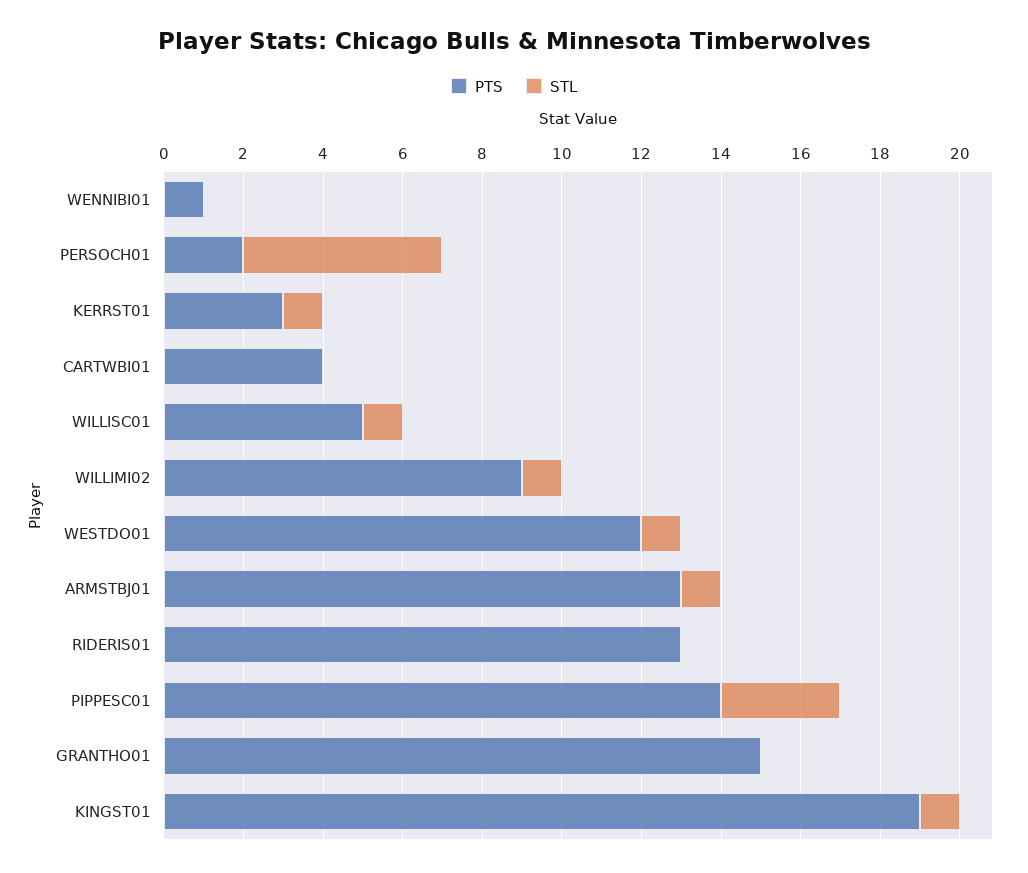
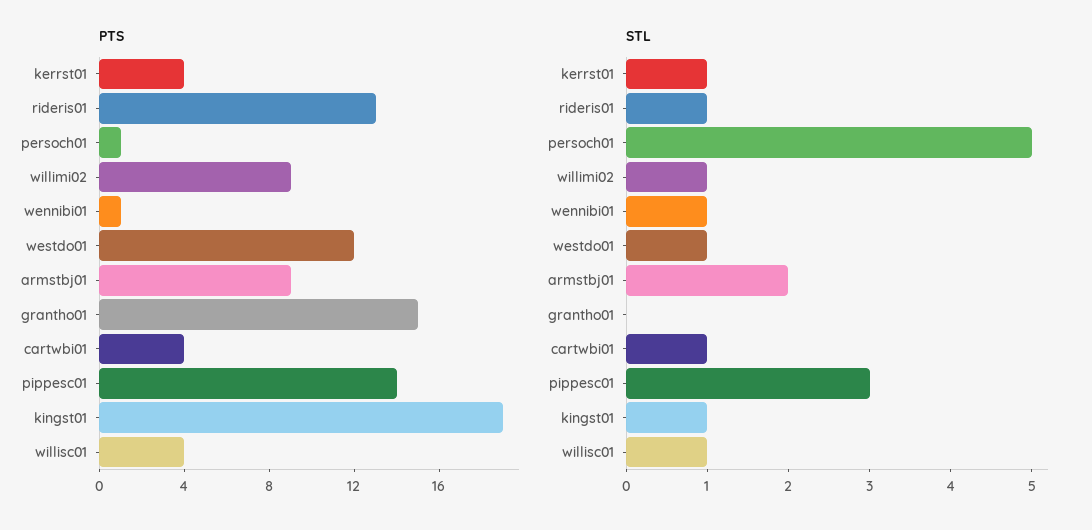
  {
    "PTS": {
      "WENNIBI01": 1,
-     "PERSOCH01": 2,
+     "PERSOCH01": 1,
-     "KERRST01": 3,
+     "KERRST01": 4,
      "CARTWBI01": 4,
-     "WILLISC01": 5,
+     "WILLISC01": 4,
      "WILLIMI02": 9,
      "WESTDO01": 12,
-     "ARMSTBJ01": 13,
+     "ARMSTBJ01": 9,
      "RIDERIS01": 13,
      "PIPPESC01": 14,
      "GRANTHO01": 15,
      "KINGST01": 19
    },
    "STL": {
-     "WENNIBI01": 0,
+     "WENNIBI01": 1,
      "PERSOCH01": 5,
      "KERRST01": 1,
-     "CARTWBI01": 0,
+     "CARTWBI01": 1,
      "WILLISC01": 1,
      "WILLIMI02": 1,
      "WESTDO01": 1,
-     "ARMSTBJ01": 1,
+     "ARMSTBJ01": 2,
-     "RIDERIS01": 0,
+     "RIDERIS01": 1,
      "PIPPESC01": 3,
      "GRANTHO01": 0,
      "KINGST01": 1
    }
  }

